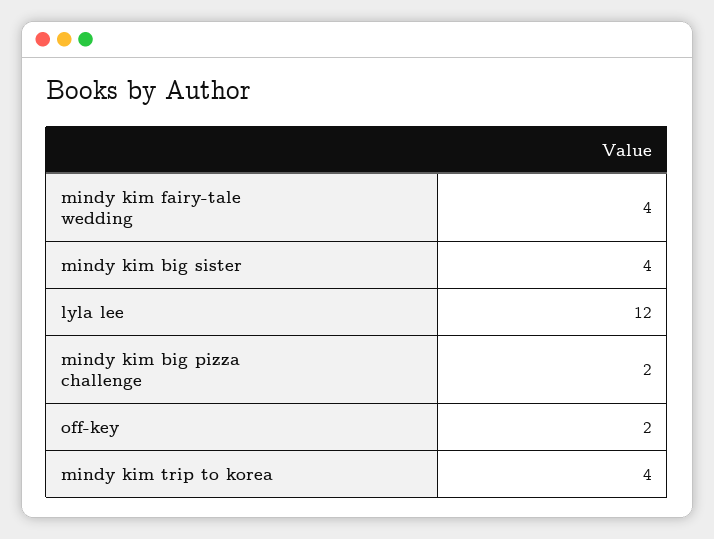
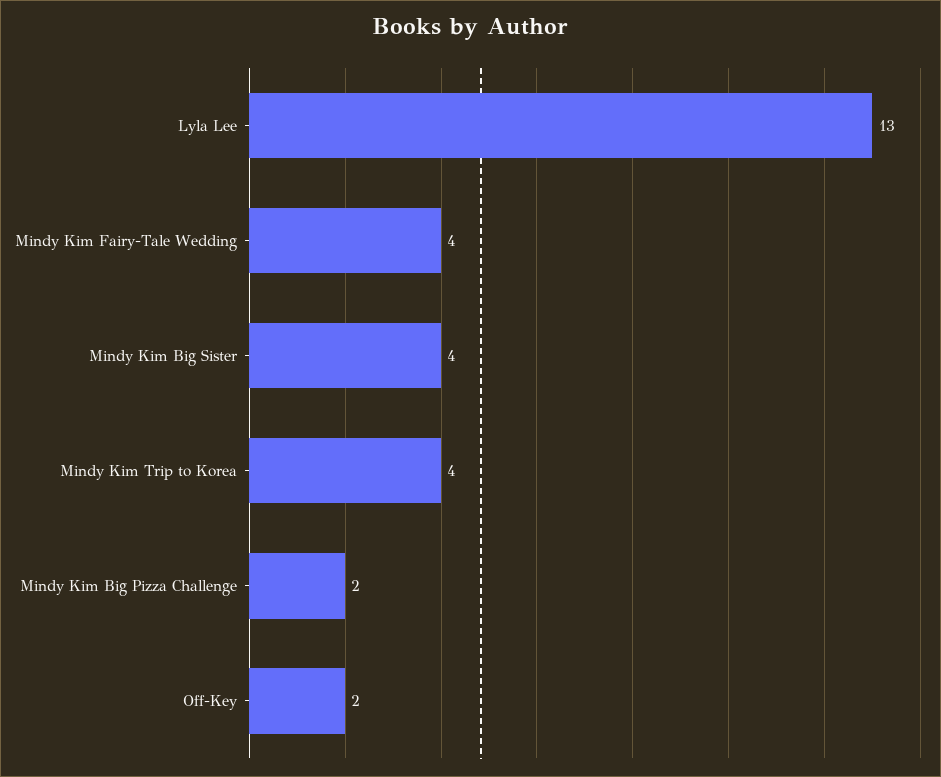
  {
    "mindy kim fairy-tale wedding": 4,
    "mindy kim big sister": 4,
-   "lyla lee": 12,
+   "lyla lee": 13,
    "mindy kim big pizza challenge": 2,
    "off-key": 2,
    "mindy kim trip to korea": 4
  }

